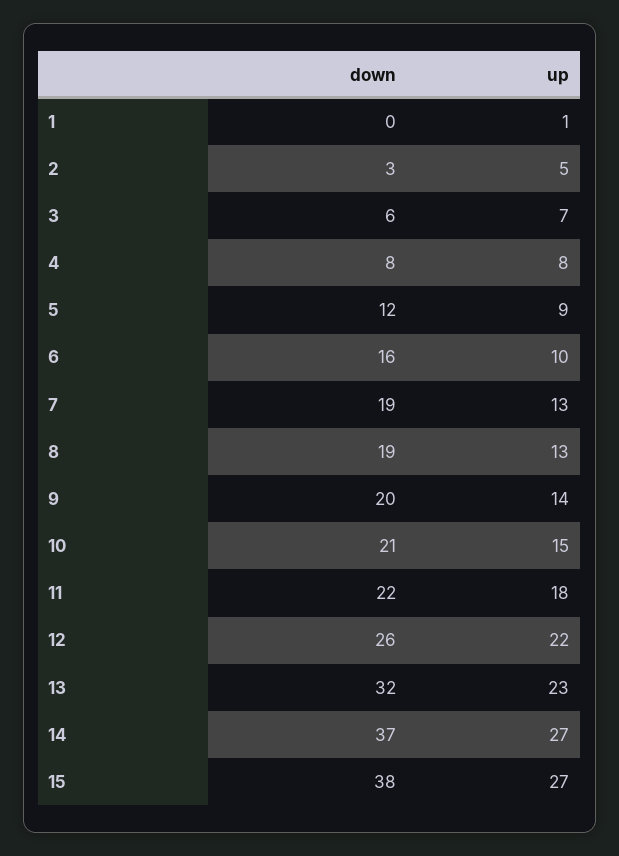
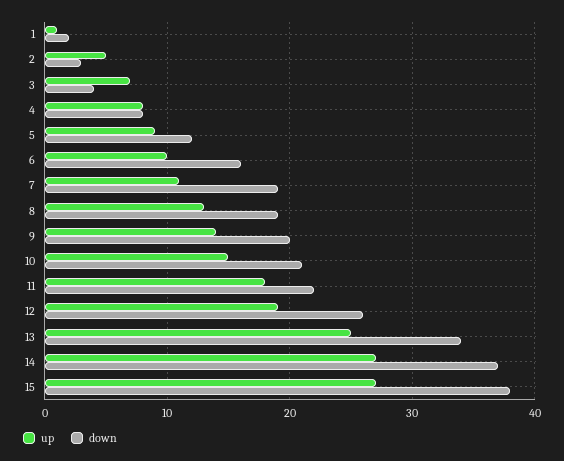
  {
    "down": {
-     "1": 0,
+     "1": 2,
      "2": 3,
-     "3": 6,
+     "3": 4,
      "4": 8,
      "5": 12,
      "6": 16,
      "7": 19,
      "8": 19,
      "9": 20,
      "10": 21,
      "11": 22,
      "12": 26,
-     "13": 32,
+     "13": 34,
      "14": 37,
      "15": 38
    },
    "up": {
      "1": 1,
      "2": 5,
      "3": 7,
      "4": 8,
      "5": 9,
      "6": 10,
-     "7": 13,
+     "7": 11,
      "8": 13,
      "9": 14,
      "10": 15,
      "11": 18,
-     "12": 22,
+     "12": 19,
-     "13": 23,
+     "13": 25,
      "14": 27,
      "15": 27
    }
  }

